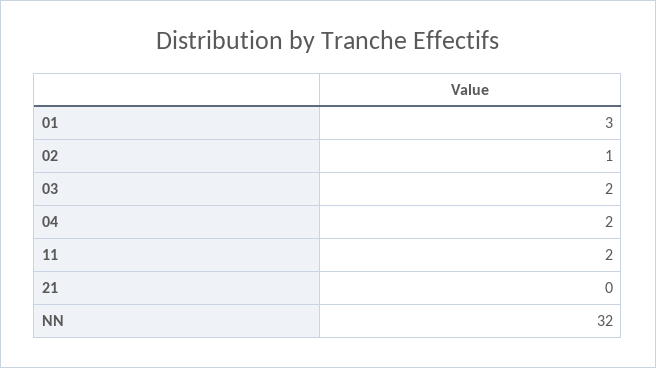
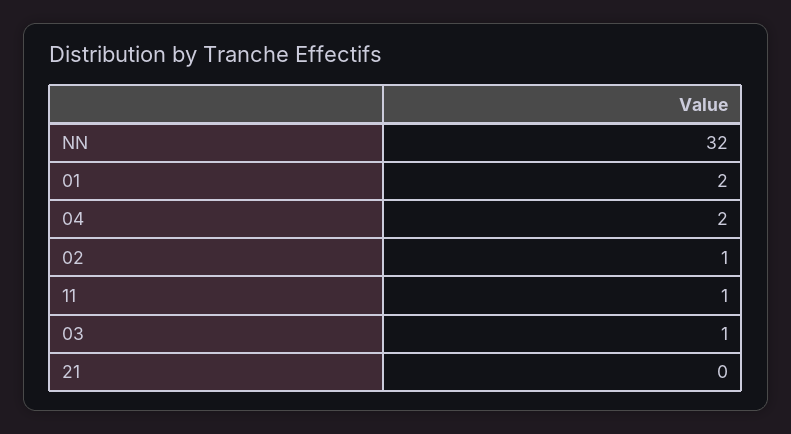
  {
-   "01": 3,
+   "01": 2,
    "02": 1,
-   "03": 2,
+   "03": 1,
    "04": 2,
-   "11": 2,
+   "11": 1,
    "21": 0,
    "NN": 32
  }

